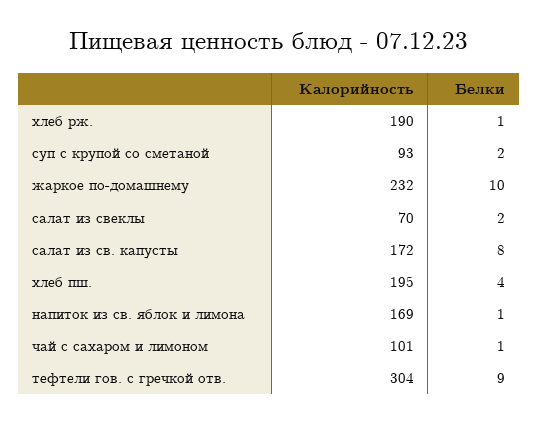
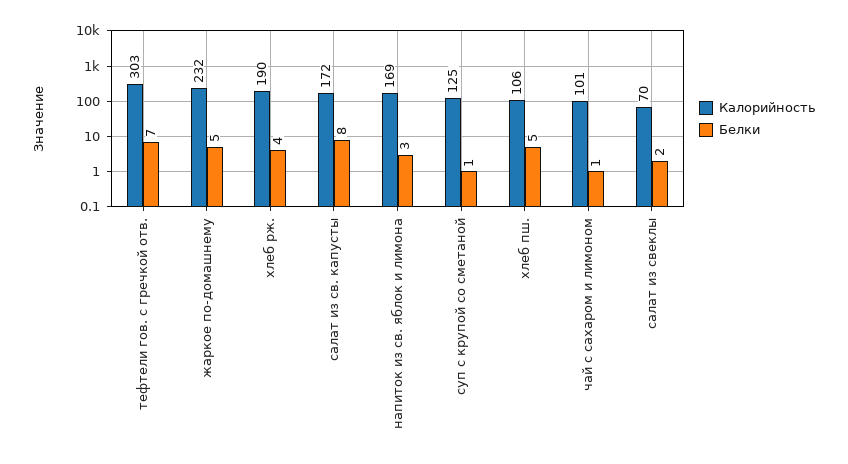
  {
    "Калорийность": {
      "хлеб рж.": 190,
-     "суп с крупой со сметаной": 93,
+     "суп с крупой со сметаной": 125,
      "жаркое по-домашнему": 232,
      "салат из свеклы": 70,
      "салат из св. капусты": 172,
-     "хлеб пш.": 195,
+     "хлеб пш.": 106,
      "напиток из св. яблок и лимона": 169,
      "чай с сахаром и лимоном": 101,
-     "тефтели гов. с гречкой отв.": 304
+     "тефтели гов. с гречкой отв.": 303
    },
    "Белки": {
-     "хлеб рж.": 1,
+     "хлеб рж.": 4,
-     "суп с крупой со сметаной": 2,
+     "суп с крупой со сметаной": 1,
-     "жаркое по-домашнему": 10,
+     "жаркое по-домашнему": 5,
      "салат из свеклы": 2,
      "салат из св. капусты": 8,
-     "хлеб пш.": 4,
+     "хлеб пш.": 5,
-     "напиток из св. яблок и лимона": 1,
+     "напиток из св. яблок и лимона": 3,
      "чай с сахаром и лимоном": 1,
-     "тефтели гов. с гречкой отв.": 9
+     "тефтели гов. с гречкой отв.": 7
    }
  }

